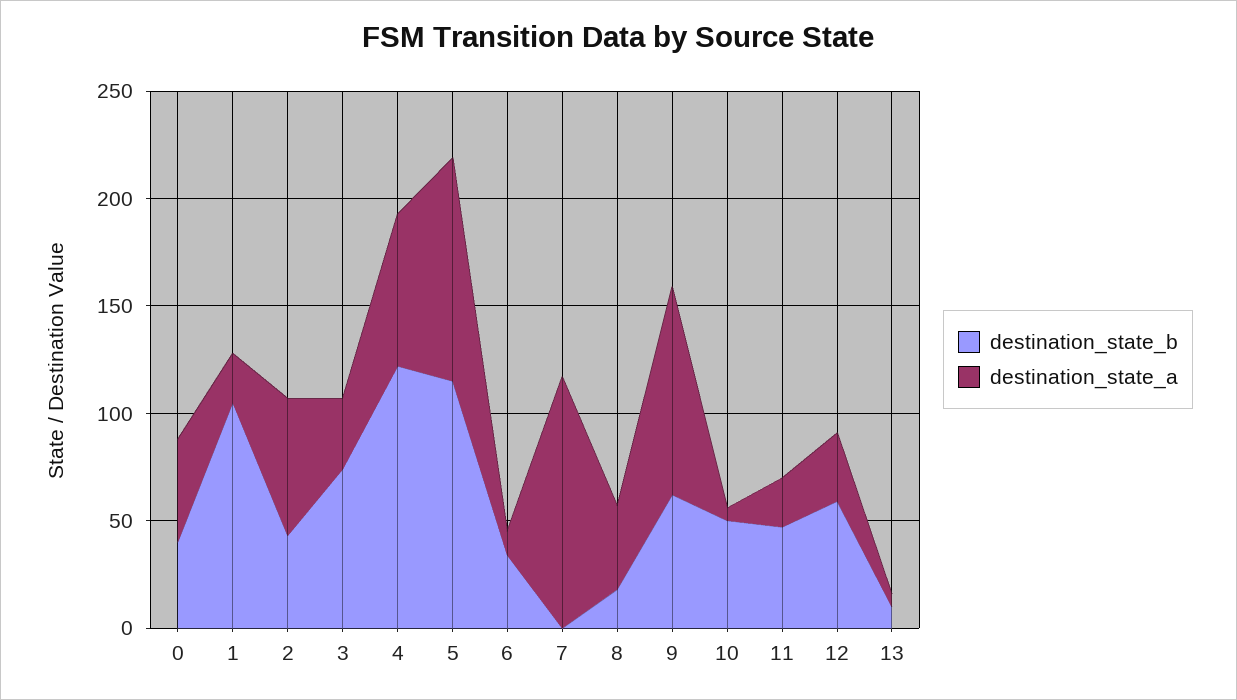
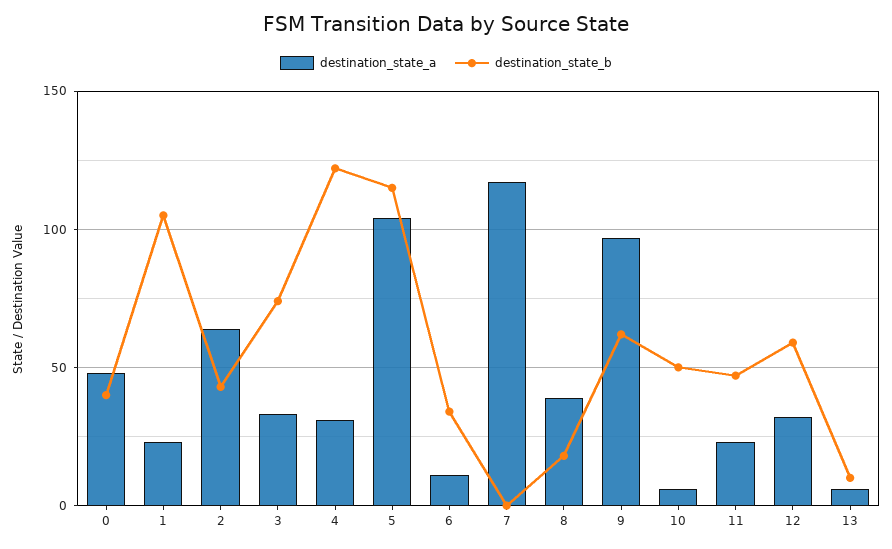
  {
    "destination_state_b": {
      "0": 40,
      "1": 105,
      "2": 45,
      "3": 75,
      "4": 120,
      "5": 115,
      "6": 35,
      "7": 0,
      "8": 20,
      "9": 60,
      "10": 50,
      "11": 45,
      "12": 60,
      "13": 10
    },
    "destination_state_a": {
      "0": 50,
      "1": 25,
      "2": 65,
      "3": 35,
-     "4": 70,
+     "4": 30,
      "5": 105,
      "6": 10,
      "7": 115,
      "8": 40,
      "9": 95,
      "10": 5,
      "11": 25,
      "12": 30,
      "13": 5
    }
  }

